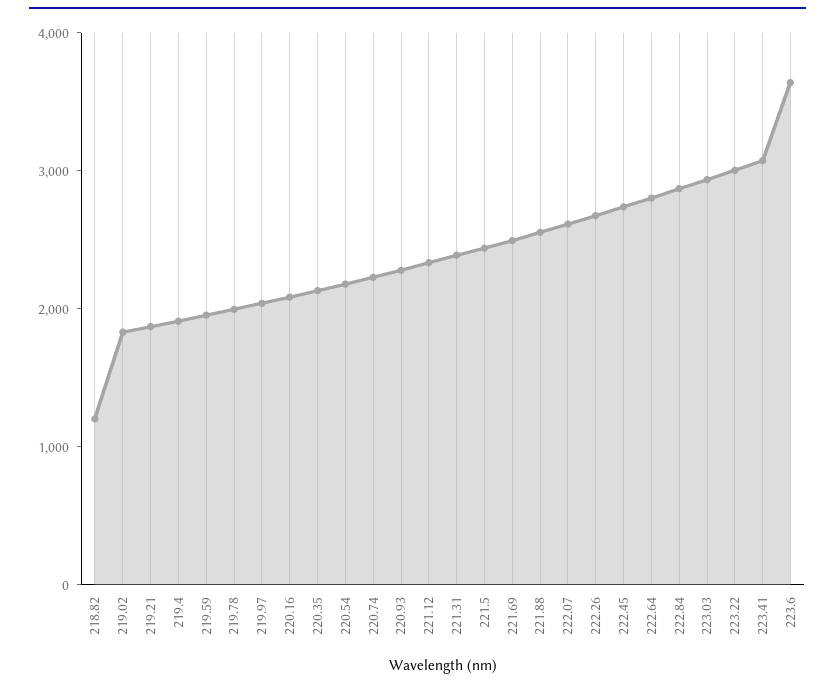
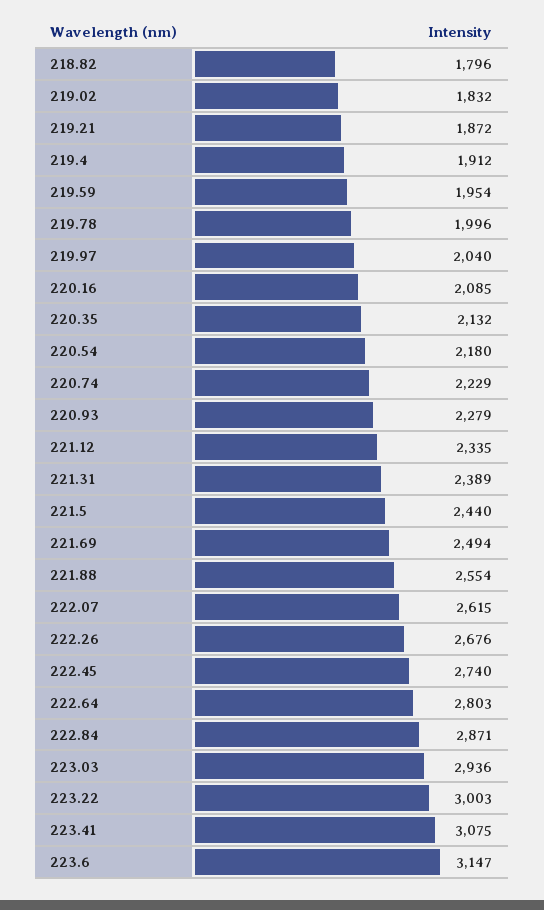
  {
-   "218.82": 1200,
+   "218.82": 1796,
    "219.02": 1832,
    "219.21": 1872,
    "219.4": 1912,
    "219.59": 1954,
    "219.78": 1996,
    "219.97": 2040,
    "220.16": 2085,
    "220.35": 2132,
    "220.54": 2180,
    "220.74": 2229,
    "220.93": 2279,
    "221.12": 2335,
    "221.31": 2389,
    "221.5": 2440,
    "221.69": 2494,
    "221.88": 2554,
    "222.07": 2615,
    "222.26": 2676,
    "222.45": 2740,
    "222.64": 2803,
    "222.84": 2871,
    "223.03": 2936,
    "223.22": 3003,
    "223.41": 3075,
-   "223.6": 3600
+   "223.6": 3147
  }

